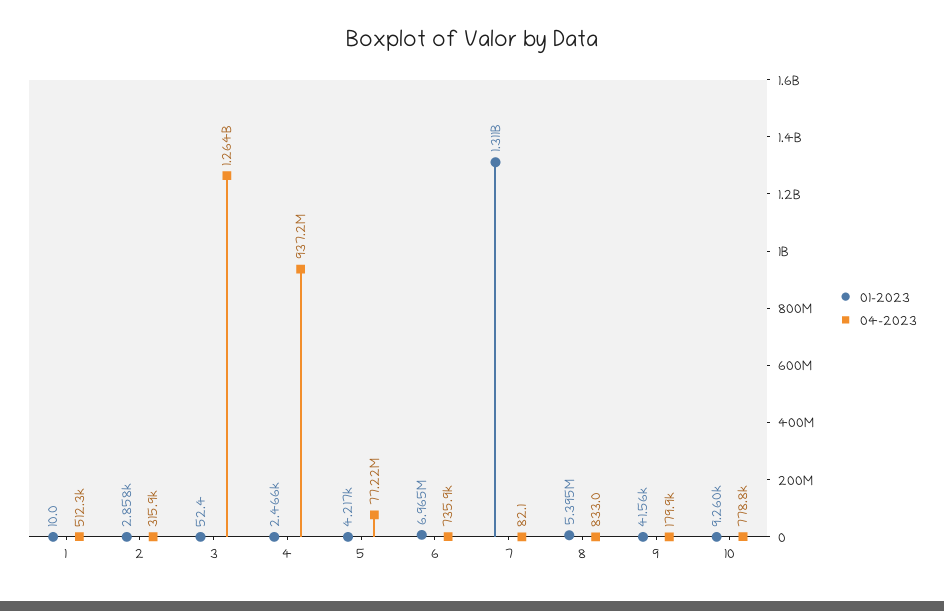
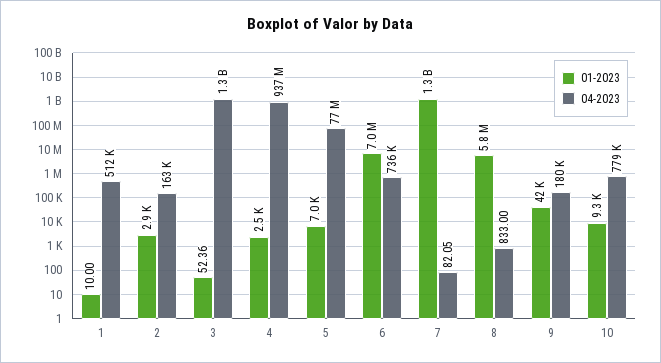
  {
    "01-2023": {
      "1": 10,
      "2": 2858,
      "3": 52.36,
      "4": 2466,
-     "5": 4217,
+     "5": 7000,
      "6": 6965000,
      "7": 1311000000,
-     "8": 5395000,
+     "8": 5800000,
      "9": 41560,
      "10": 9260
    },
    "04-2023": {
      "1": 512300,
-     "2": 315900,
+     "2": 163000,
      "3": 1264000000,
      "4": 937200000,
      "5": 77220000,
      "6": 735900,
      "7": 82.05,
      "8": 833,
      "9": 179900,
      "10": 778800
    }
  }

